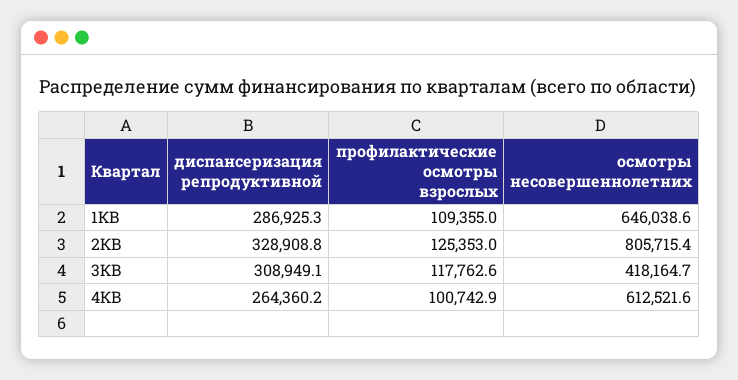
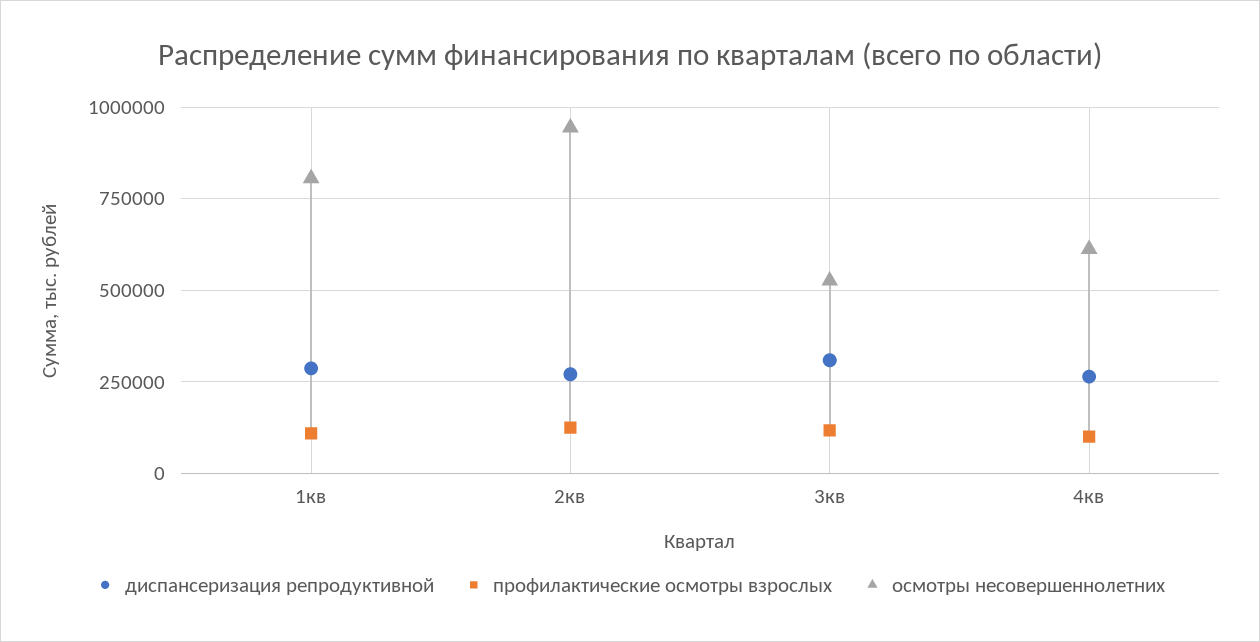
  {
    "диспансеризация репродуктивной": {
      "1КВ": 286925.3,
-     "2КВ": 328908.8,
+     "2КВ": 275000,
      "3КВ": 308949.1,
      "4КВ": 264360.2
    },
    "профилактические осмотры взрослых": {
      "1КВ": 109355,
      "2КВ": 125353,
      "3КВ": 117762.6,
      "4КВ": 100742.9
    },
    "осмотры несовершеннолетних": {
-     "1КВ": 646038.6,
+     "1КВ": 800000,
-     "2КВ": 805715.4,
+     "2КВ": 950000,
-     "3КВ": 418164.7,
+     "3КВ": 525000,
      "4КВ": 612521.6
    }
  }

